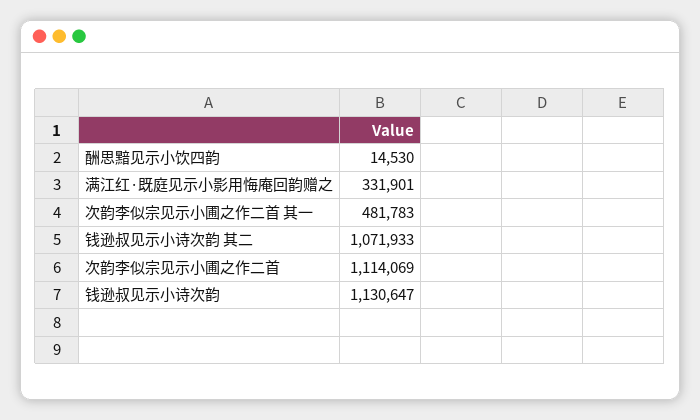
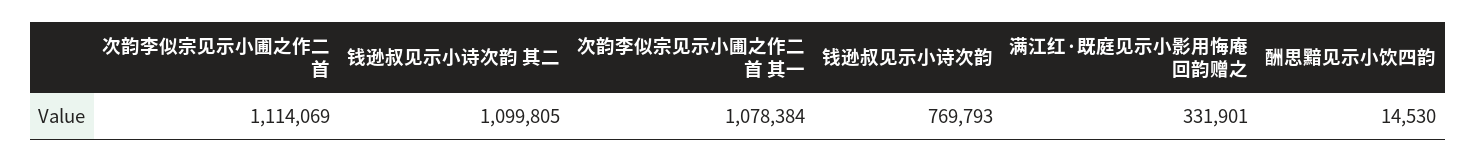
  {
    "酬思黯见示小饮四韵": 14530,
    "满江红·既庭见示小影用悔庵回韵赠之": 331901,
-   "次韵李似宗见示小圃之作二首 其一": 481783,
+   "次韵李似宗见示小圃之作二首 其一": 1078384,
-   "钱逊叔见示小诗次韵 其二": 1071933,
+   "钱逊叔见示小诗次韵 其二": 1099805,
    "次韵李似宗见示小圃之作二首": 1114069,
-   "钱逊叔见示小诗次韵": 1130647
+   "钱逊叔见示小诗次韵": 769793
  }

